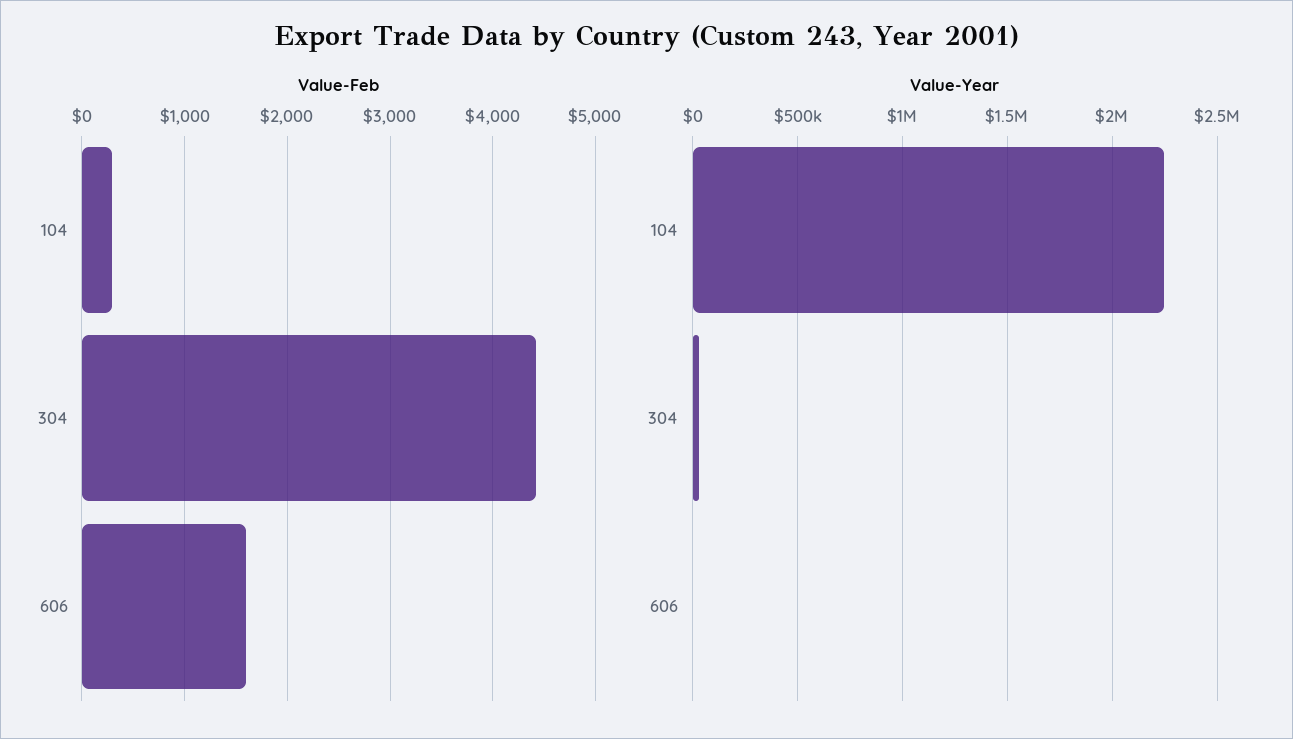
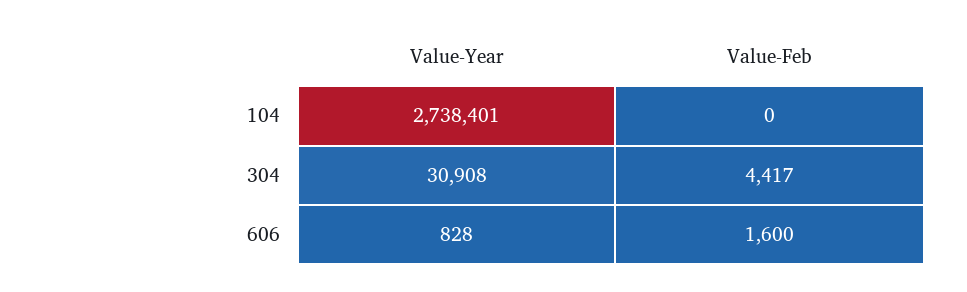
  {
    "Value-Feb": {
-     "104": 300,
+     "104": 0,
      "304": 4417,
      "606": 1600
    },
    "Value-Year": {
-     "104": 2250000,
+     "104": 2738401,
      "304": 30908,
      "606": 828
    }
  }

